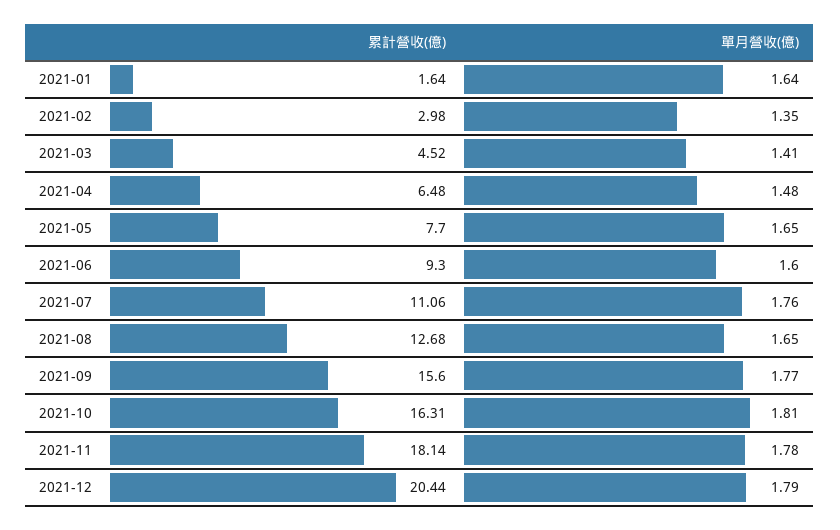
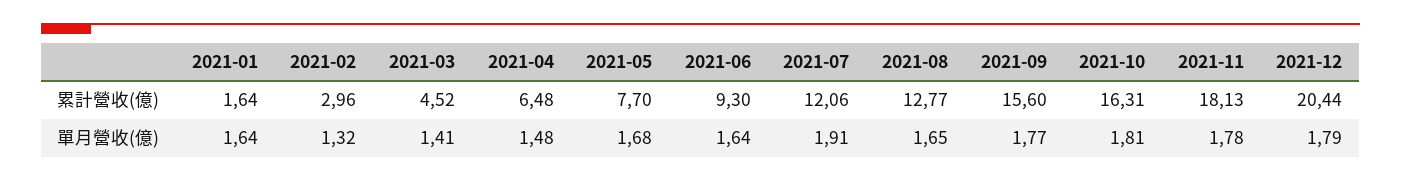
  {
    "累計營收(億)": {
      "2021-01": 1.64,
-     "2021-02": 2.98,
+     "2021-02": 2.96,
      "2021-03": 4.52,
      "2021-04": 6.48,
      "2021-05": 7.7,
      "2021-06": 9.3,
-     "2021-07": 11.06,
+     "2021-07": 12.06,
-     "2021-08": 12.68,
+     "2021-08": 12.77,
      "2021-09": 15.6,
      "2021-10": 16.31,
-     "2021-11": 18.14,
+     "2021-11": 18.13,
      "2021-12": 20.44
    },
    "單月營收(億)": {
      "2021-01": 1.64,
-     "2021-02": 1.35,
+     "2021-02": 1.32,
      "2021-03": 1.41,
      "2021-04": 1.48,
-     "2021-05": 1.65,
+     "2021-05": 1.68,
-     "2021-06": 1.6,
+     "2021-06": 1.64,
-     "2021-07": 1.76,
+     "2021-07": 1.91,
      "2021-08": 1.65,
      "2021-09": 1.77,
      "2021-10": 1.81,
      "2021-11": 1.78,
      "2021-12": 1.79
    }
  }

